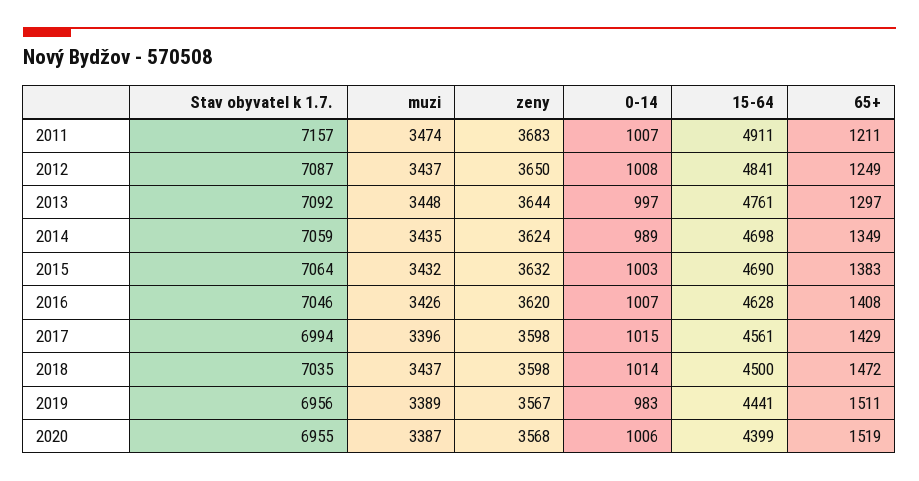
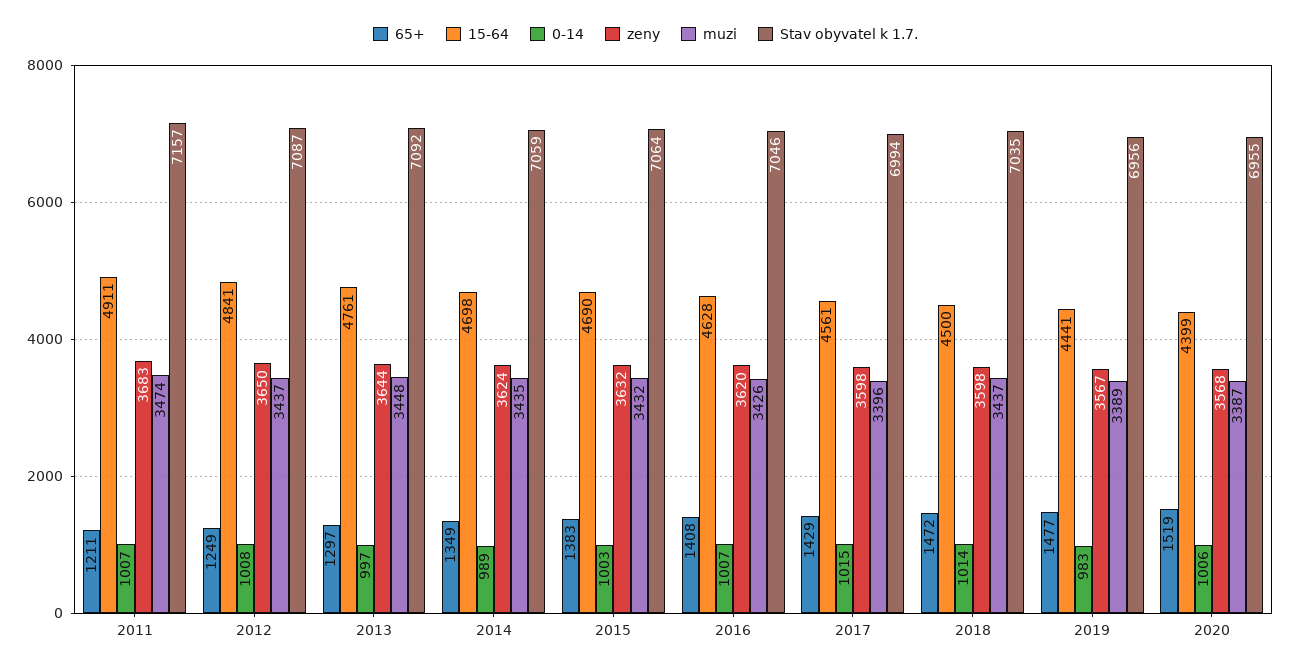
  {
    "Stav obyvatel k 1.7.": {
      "2011": 7157,
      "2012": 7087,
      "2013": 7092,
      "2014": 7059,
      "2015": 7064,
      "2016": 7046,
      "2017": 6994,
      "2018": 7035,
      "2019": 6956,
      "2020": 6955
    },
    "muzi": {
      "2011": 3474,
      "2012": 3437,
      "2013": 3448,
      "2014": 3435,
      "2015": 3432,
      "2016": 3426,
      "2017": 3396,
      "2018": 3437,
      "2019": 3389,
      "2020": 3387
    },
    "zeny": {
      "2011": 3683,
      "2012": 3650,
      "2013": 3644,
      "2014": 3624,
      "2015": 3632,
      "2016": 3620,
      "2017": 3598,
      "2018": 3598,
      "2019": 3567,
      "2020": 3568
    },
    "0-14": {
      "2011": 1007,
      "2012": 1008,
      "2013": 997,
      "2014": 989,
      "2015": 1003,
      "2016": 1007,
      "2017": 1015,
      "2018": 1014,
      "2019": 983,
      "2020": 1006
    },
    "15-64": {
      "2011": 4911,
      "2012": 4841,
      "2013": 4761,
      "2014": 4698,
      "2015": 4690,
      "2016": 4628,
      "2017": 4561,
      "2018": 4500,
      "2019": 4441,
      "2020": 4399
    },
    "65+": {
      "2011": 1211,
      "2012": 1249,
      "2013": 1297,
      "2014": 1349,
      "2015": 1383,
      "2016": 1408,
      "2017": 1429,
      "2018": 1472,
-     "2019": 1511,
+     "2019": 1477,
      "2020": 1519
    }
  }

